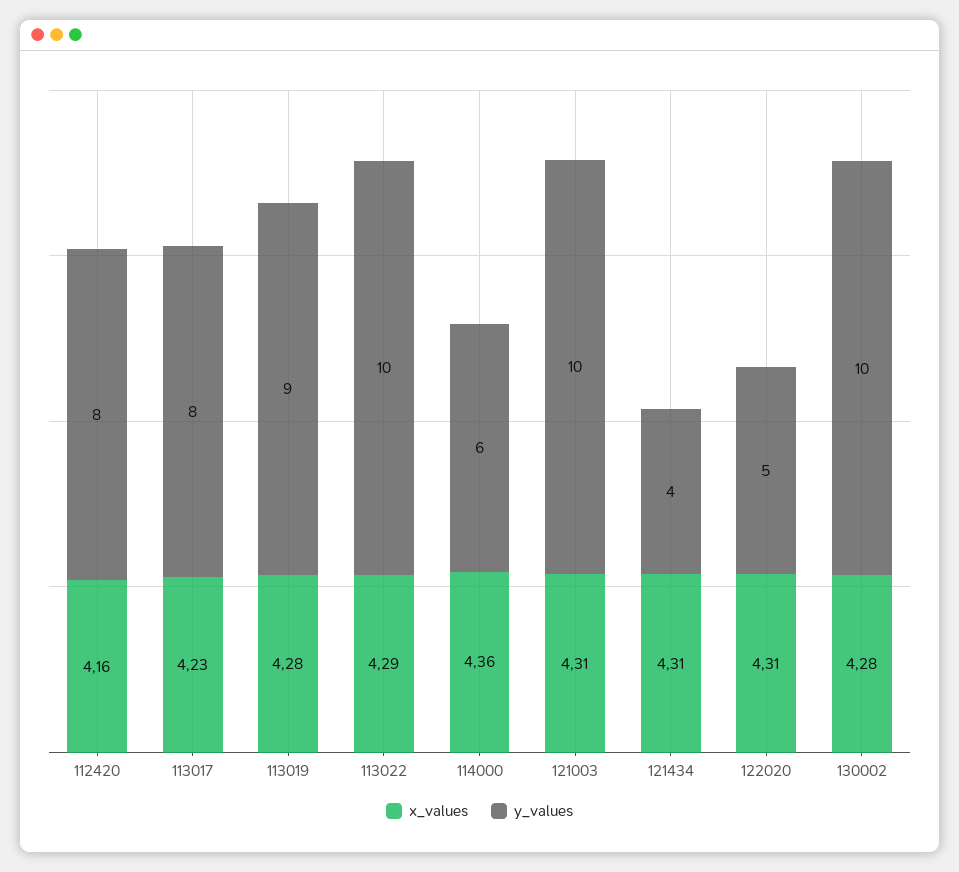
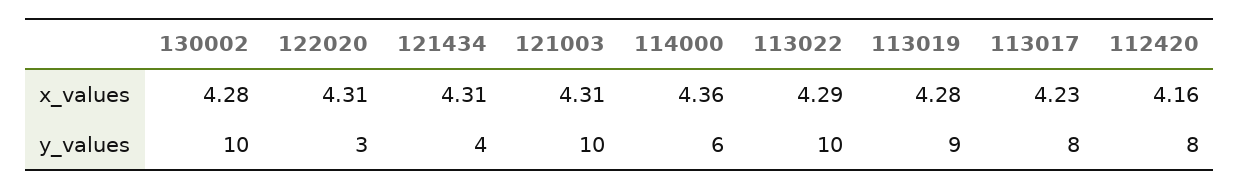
  {
    "x_values": {
      "112420": 4.16,
      "113017": 4.23,
      "113019": 4.28,
      "113022": 4.29,
      "114000": 4.36,
      "121003": 4.31,
      "121434": 4.31,
      "122020": 4.31,
      "130002": 4.28
    },
    "y_values": {
      "112420": 8,
      "113017": 8,
      "113019": 9,
      "113022": 10,
      "114000": 6,
      "121003": 10,
      "121434": 4,
-     "122020": 5,
+     "122020": 3,
      "130002": 10
    }
  }

